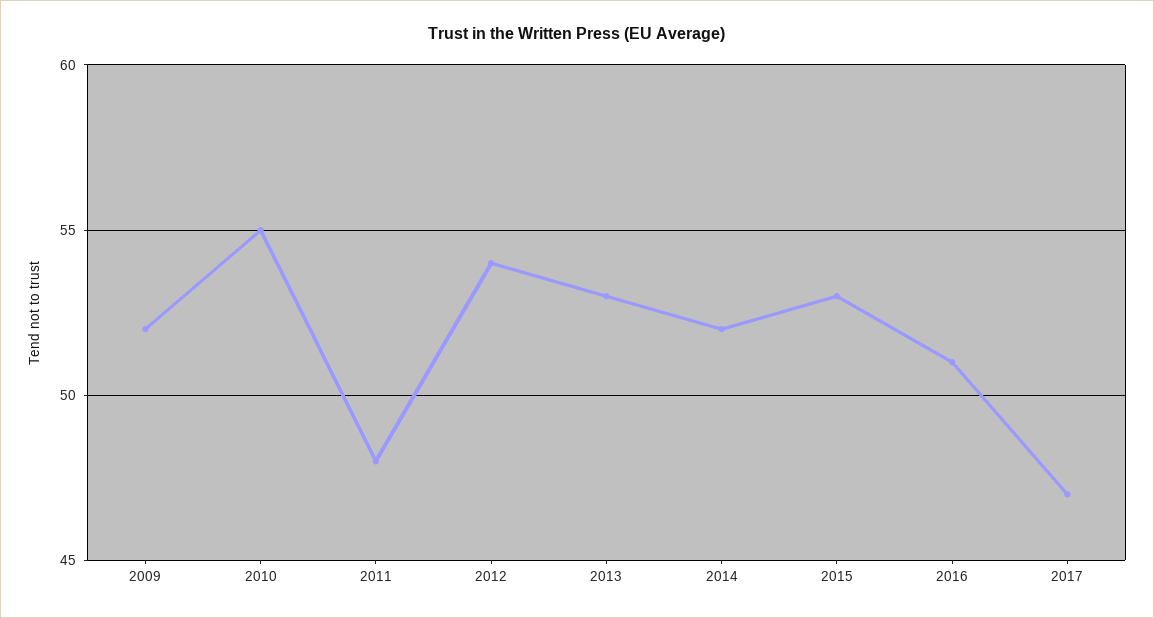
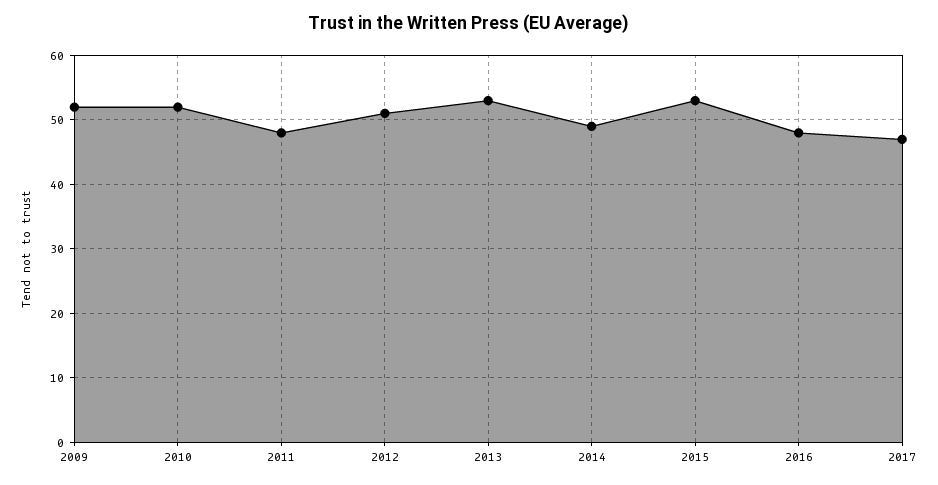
  {
    "2009": 52,
-   "2010": 55,
+   "2010": 52,
    "2011": 48,
-   "2012": 54,
+   "2012": 51,
    "2013": 53,
-   "2014": 52,
+   "2014": 49,
    "2015": 53,
-   "2016": 51,
+   "2016": 48,
    "2017": 47
  }

